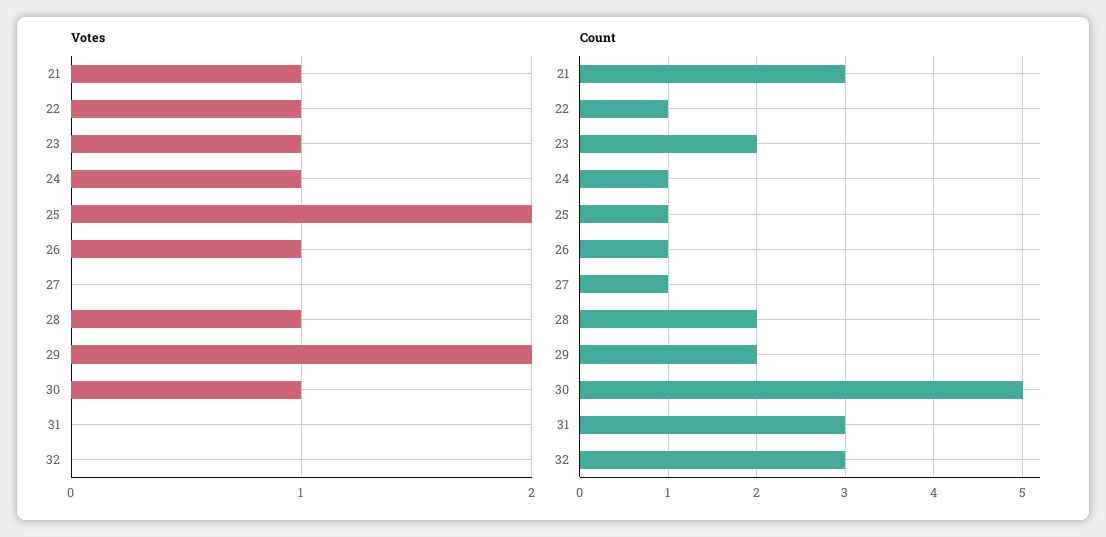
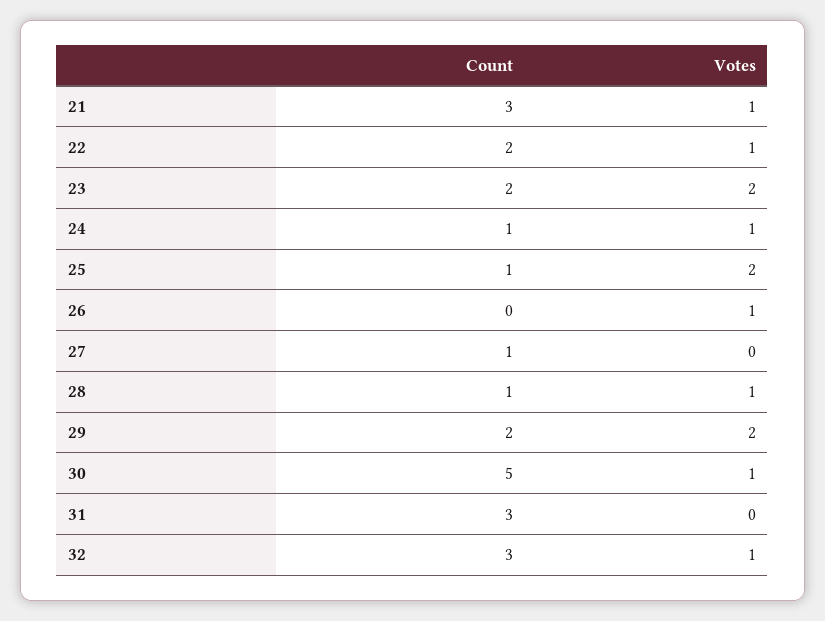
  {
    "Votes": {
      "21": 1,
      "22": 1,
-     "23": 1,
+     "23": 2,
      "24": 1,
      "25": 2,
      "26": 1,
      "27": 0,
      "28": 1,
      "29": 2,
      "30": 1,
      "31": 0,
-     "32": 0
+     "32": 1
    },
    "Count": {
      "21": 3,
-     "22": 1,
+     "22": 2,
      "23": 2,
      "24": 1,
      "25": 1,
-     "26": 1,
+     "26": 0,
      "27": 1,
-     "28": 2,
+     "28": 1,
      "29": 2,
      "30": 5,
      "31": 3,
      "32": 3
    }
  }

